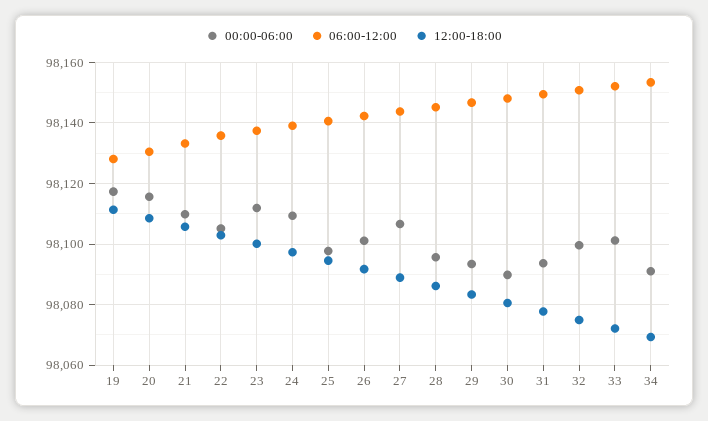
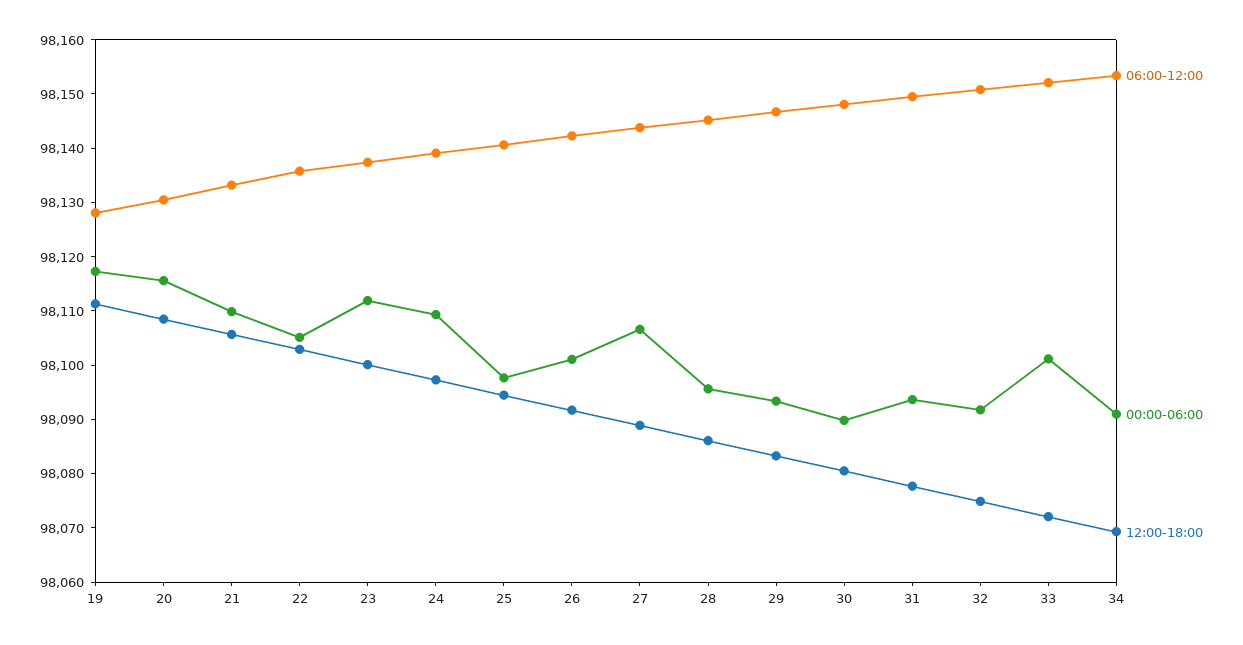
  {
    "00:00-06:00": {
      "19": 98118,
      "20": 98116,
      "21": 98110,
      "22": 98106,
      "23": 98112,
      "24": 98110,
      "25": 98098,
      "26": 98102,
      "27": 98106,
      "28": 98096,
      "29": 98094,
      "30": 98090,
      "31": 98094,
-     "32": 98100,
+     "32": 98092,
      "33": 98102,
      "34": 98090
    },
    "06:00-12:00": {
      "19": 98128,
      "20": 98130,
      "21": 98134,
      "22": 98136,
      "23": 98138,
      "24": 98140,
      "25": 98140,
      "26": 98142,
      "27": 98144,
      "28": 98146,
      "29": 98146,
      "30": 98148,
      "31": 98150,
      "32": 98150,
      "33": 98152,
      "34": 98154
    },
    "12:00-18:00": {
      "19": 98112,
      "20": 98108,
      "21": 98106,
      "22": 98102,
      "23": 98100,
      "24": 98098,
      "25": 98094,
      "26": 98092,
      "27": 98088,
      "28": 98086,
      "29": 98084,
      "30": 98080,
      "31": 98078,
      "32": 98074,
      "33": 98072,
      "34": 98070
    }
  }

